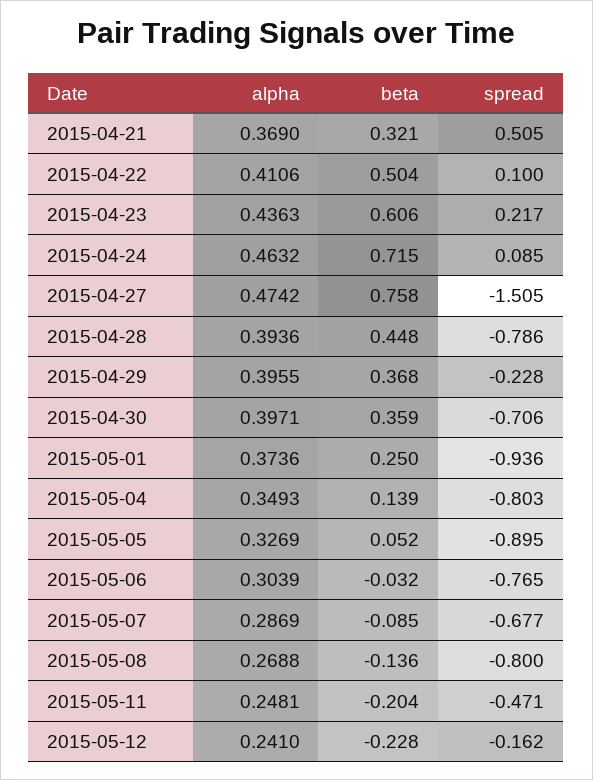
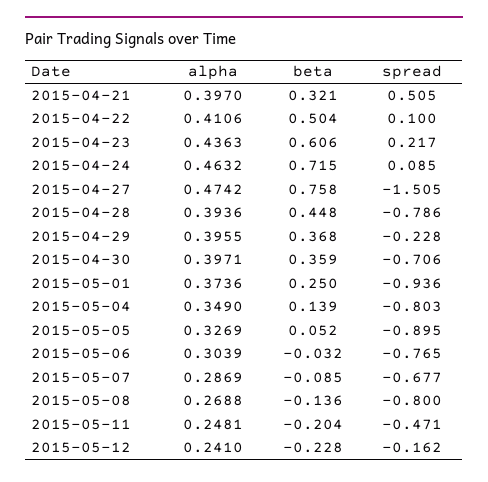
  {
    "alpha": {
-     "2015-04-21": 0.369,
+     "2015-04-21": 0.397,
      "2015-04-22": 0.4106,
      "2015-04-23": 0.4363,
      "2015-04-24": 0.4632,
      "2015-04-27": 0.4742,
      "2015-04-28": 0.3936,
      "2015-04-29": 0.3955,
      "2015-04-30": 0.3971,
      "2015-05-01": 0.3736,
-     "2015-05-04": 0.3493,
+     "2015-05-04": 0.349,
      "2015-05-05": 0.3269,
      "2015-05-06": 0.3039,
      "2015-05-07": 0.2869,
      "2015-05-08": 0.2688,
      "2015-05-11": 0.2481,
      "2015-05-12": 0.241
    },
    "beta": {
      "2015-04-21": 0.321,
      "2015-04-22": 0.504,
      "2015-04-23": 0.606,
      "2015-04-24": 0.715,
      "2015-04-27": 0.758,
      "2015-04-28": 0.448,
      "2015-04-29": 0.368,
      "2015-04-30": 0.359,
      "2015-05-01": 0.25,
      "2015-05-04": 0.139,
      "2015-05-05": 0.052,
      "2015-05-06": -0.032,
      "2015-05-07": -0.085,
      "2015-05-08": -0.136,
      "2015-05-11": -0.204,
      "2015-05-12": -0.228
    },
    "spread": {
      "2015-04-21": 0.505,
      "2015-04-22": 0.1,
      "2015-04-23": 0.217,
      "2015-04-24": 0.085,
      "2015-04-27": -1.505,
      "2015-04-28": -0.786,
      "2015-04-29": -0.228,
      "2015-04-30": -0.706,
      "2015-05-01": -0.936,
      "2015-05-04": -0.803,
      "2015-05-05": -0.895,
      "2015-05-06": -0.765,
      "2015-05-07": -0.677,
      "2015-05-08": -0.8,
      "2015-05-11": -0.471,
      "2015-05-12": -0.162
    }
  }

